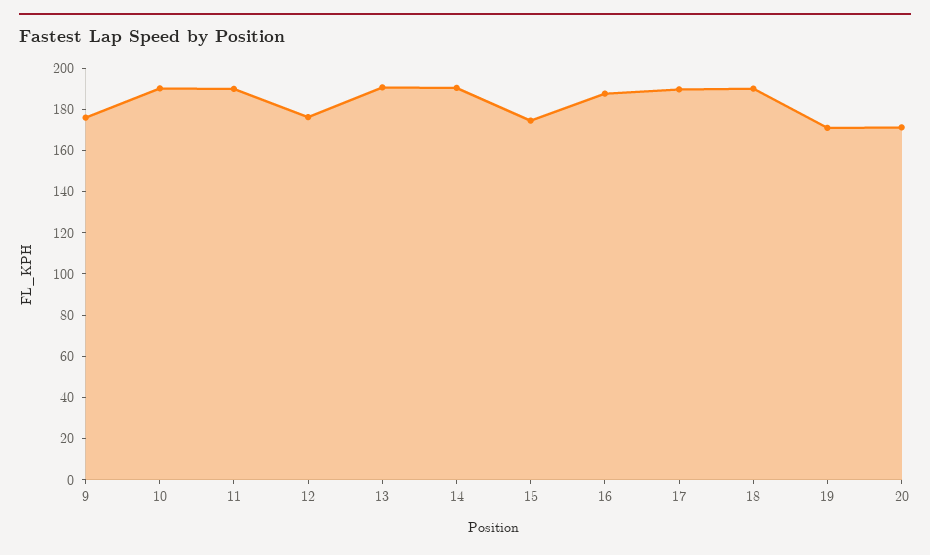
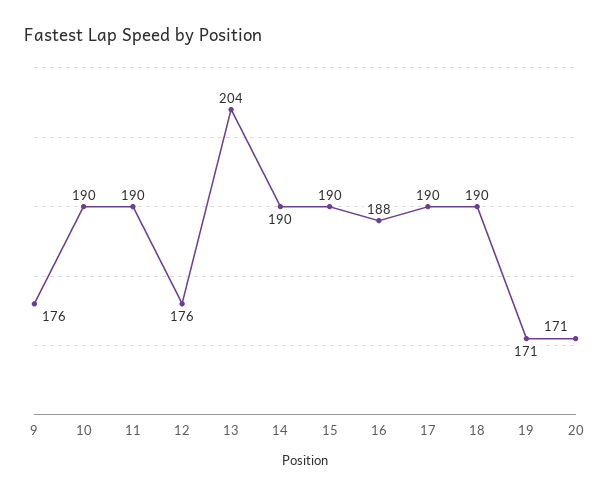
  {
    "9": 176,
    "10": 190,
    "11": 190,
    "12": 176,
-   "13": 190,
+   "13": 204,
    "14": 190,
-   "15": 175,
+   "15": 190,
    "16": 188,
    "17": 190,
    "18": 190,
    "19": 171,
    "20": 171
  }

